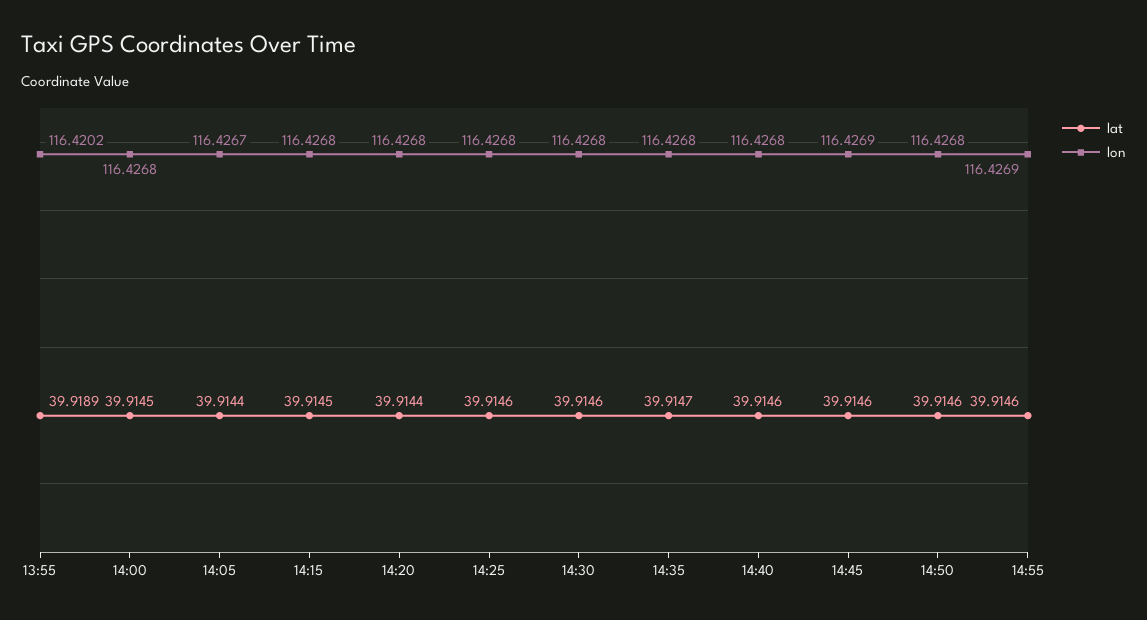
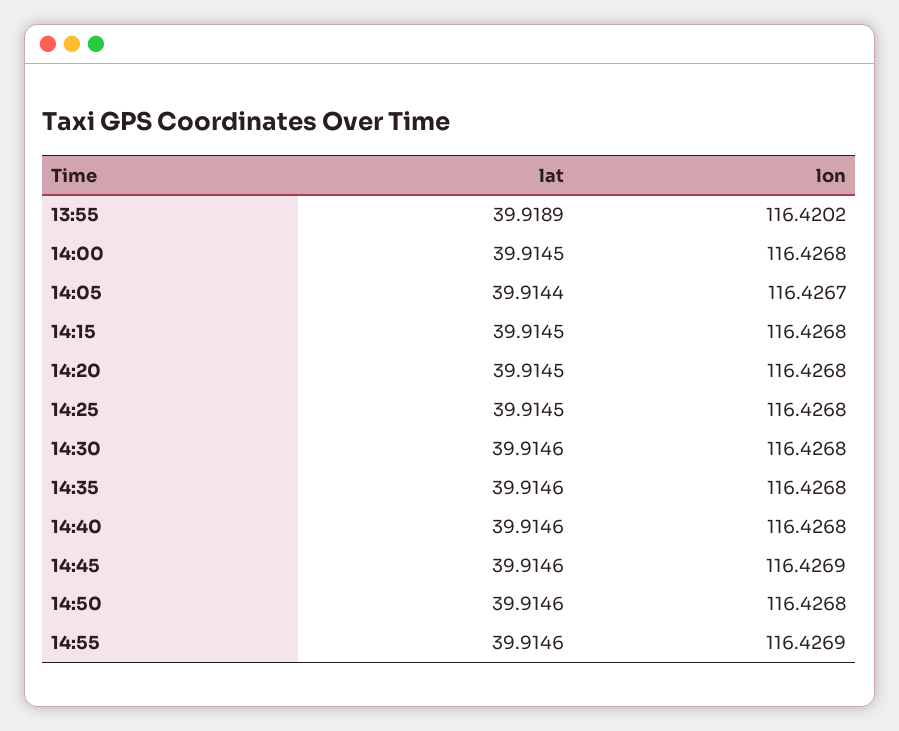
  {
    "lat": {
      "13:55": 39.9189,
      "14:00": 39.9145,
      "14:05": 39.9144,
      "14:15": 39.9145,
-     "14:20": 39.9144,
+     "14:20": 39.9145,
-     "14:25": 39.9146,
+     "14:25": 39.9145,
      "14:30": 39.9146,
-     "14:35": 39.9147,
+     "14:35": 39.9146,
      "14:40": 39.9146,
      "14:45": 39.9146,
      "14:50": 39.9146,
      "14:55": 39.9146
    },
    "lon": {
      "13:55": 116.4202,
      "14:00": 116.4268,
      "14:05": 116.4267,
      "14:15": 116.4268,
      "14:20": 116.4268,
      "14:25": 116.4268,
      "14:30": 116.4268,
      "14:35": 116.4268,
      "14:40": 116.4268,
      "14:45": 116.4269,
      "14:50": 116.4268,
      "14:55": 116.4269
    }
  }

